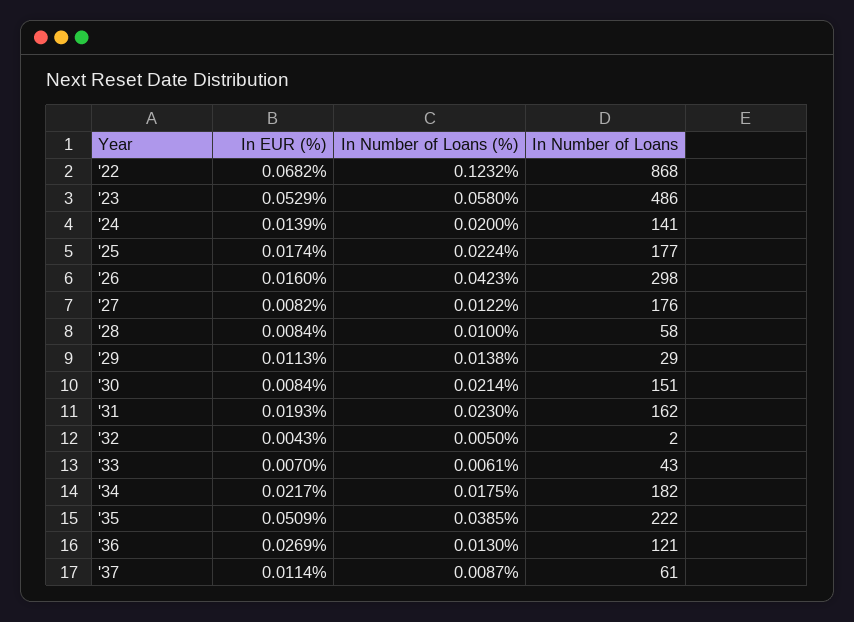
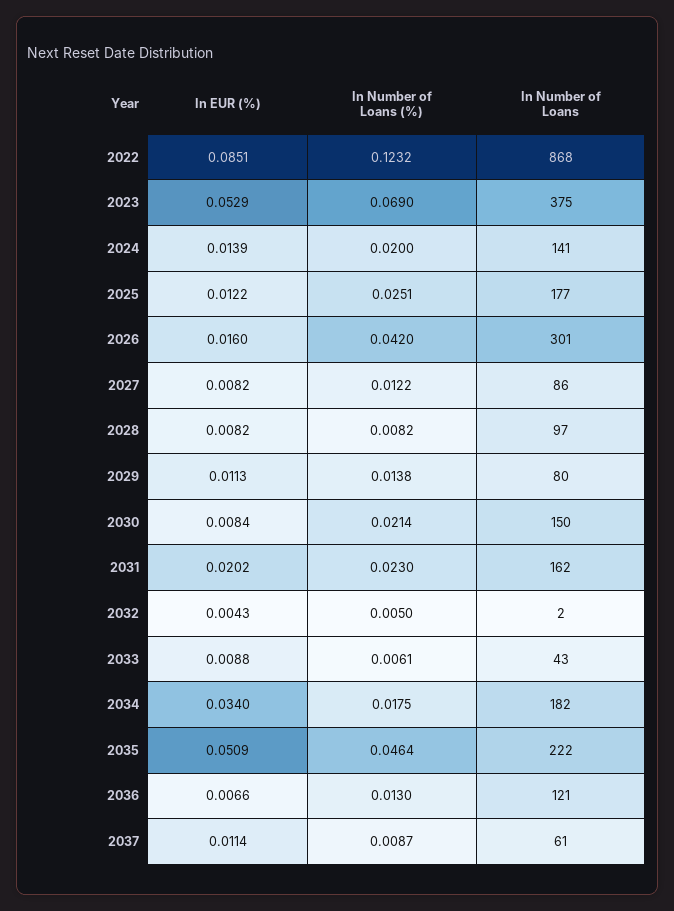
  {
    "In EUR (%)": {
-     "'22": 0.0682,
+     "'22": 0.0851,
      "'23": 0.0529,
      "'24": 0.0139,
-     "'25": 0.0174,
+     "'25": 0.0122,
      "'26": 0.016,
      "'27": 0.0082,
-     "'28": 0.0084,
+     "'28": 0.0082,
      "'29": 0.0113,
      "'30": 0.0084,
-     "'31": 0.0193,
+     "'31": 0.0202,
      "'32": 0.0043,
-     "'33": 0.007,
+     "'33": 0.0088,
-     "'34": 0.0217,
+     "'34": 0.034,
      "'35": 0.0509,
-     "'36": 0.0269,
+     "'36": 0.0066,
      "'37": 0.0114
    },
    "In Number of Loans (%)": {
      "'22": 0.1232,
-     "'23": 0.058,
+     "'23": 0.069,
      "'24": 0.02,
-     "'25": 0.0224,
+     "'25": 0.0251,
-     "'26": 0.0423,
+     "'26": 0.042,
      "'27": 0.0122,
-     "'28": 0.01,
+     "'28": 0.0082,
      "'29": 0.0138,
      "'30": 0.0214,
      "'31": 0.023,
      "'32": 0.005,
      "'33": 0.0061,
      "'34": 0.0175,
-     "'35": 0.0385,
+     "'35": 0.0464,
      "'36": 0.013,
      "'37": 0.0087
    },
    "In Number of Loans": {
      "'22": 868,
-     "'23": 486,
+     "'23": 375,
      "'24": 141,
      "'25": 177,
-     "'26": 298,
+     "'26": 301,
-     "'27": 176,
+     "'27": 86,
-     "'28": 58,
+     "'28": 97,
-     "'29": 29,
+     "'29": 80,
-     "'30": 151,
+     "'30": 150,
      "'31": 162,
      "'32": 2,
      "'33": 43,
      "'34": 182,
      "'35": 222,
      "'36": 121,
      "'37": 61
    }
  }

